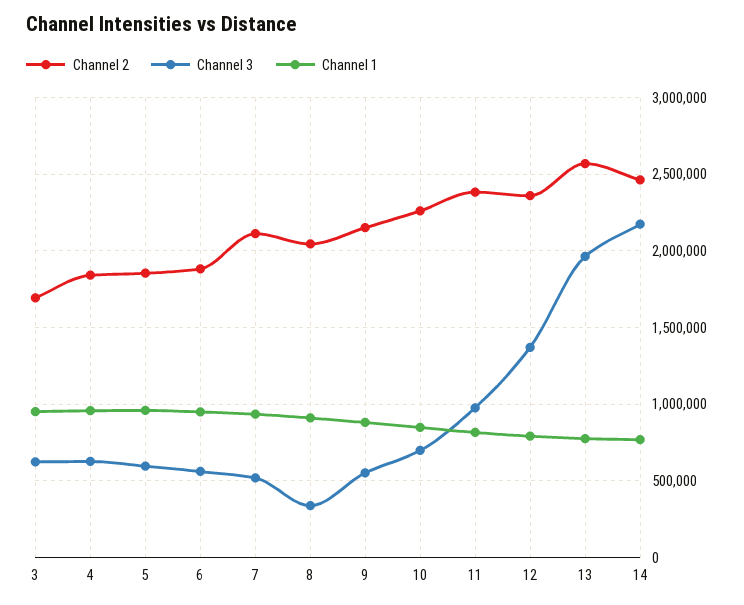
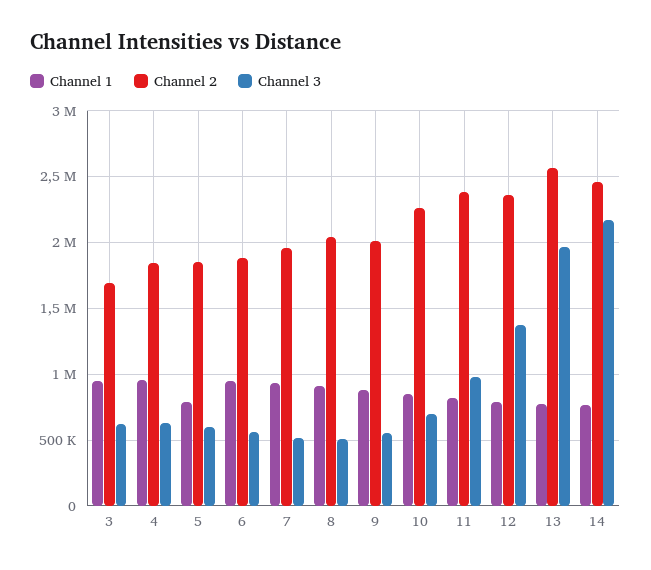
  {
    "Channel 2": {
      "3": 1700000,
      "4": 1850000,
      "5": 1850000,
      "6": 1900000,
-     "7": 2100000,
+     "7": 1950000,
      "8": 2050000,
-     "9": 2150000,
+     "9": 2000000,
      "10": 2250000,
      "11": 2400000,
      "12": 2350000,
      "13": 2550000,
      "14": 2450000
    },
    "Channel 3": {
      "3": 600000,
      "4": 650000,
      "5": 600000,
      "6": 550000,
      "7": 500000,
-     "8": 350000,
+     "8": 500000,
      "9": 550000,
      "10": 700000,
      "11": 1000000,
      "12": 1350000,
      "13": 1950000,
      "14": 2150000
    },
    "Channel 1": {
      "3": 950000,
      "4": 950000,
-     "5": 950000,
+     "5": 800000,
      "6": 950000,
      "7": 950000,
      "8": 900000,
      "9": 900000,
      "10": 850000,
      "11": 800000,
      "12": 800000,
      "13": 800000,
      "14": 750000
    }
  }

